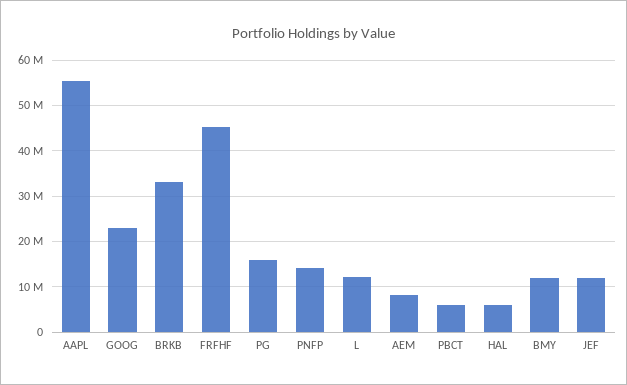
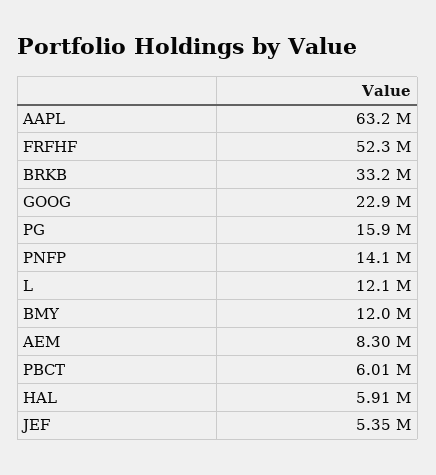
  {
-   "AAPL": 56000000,
+   "AAPL": 63200000,
    "GOOG": 22900000,
    "BRKB": 33200000,
-   "FRFHF": 46000000,
+   "FRFHF": 52300000,
    "PG": 15900000,
    "PNFP": 14100000,
    "L": 12100000,
    "AEM": 8300000,
    "PBCT": 6010000,
    "HAL": 5910000,
    "BMY": 12000000,
-   "JEF": 12000000
+   "JEF": 5350000
  }

